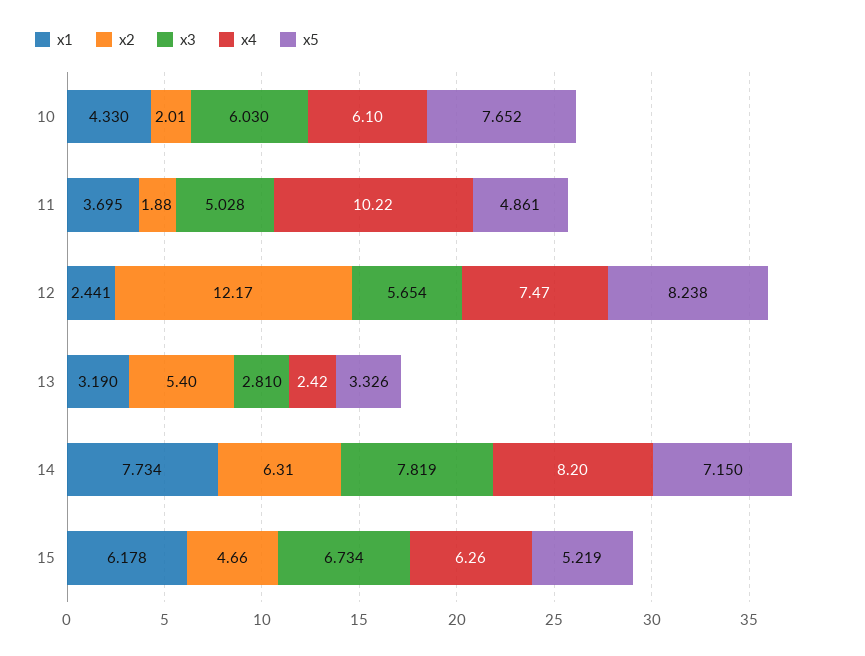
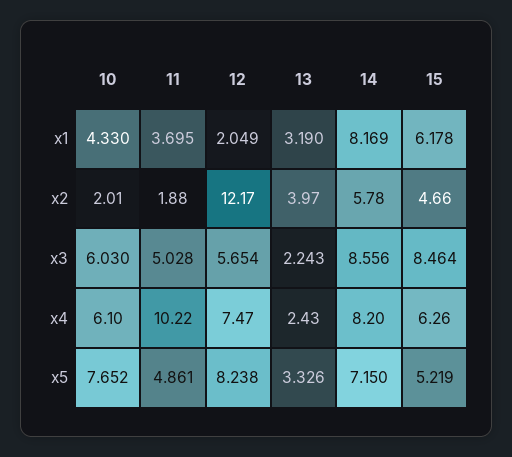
  {
    "x1": {
      "10": 4.33,
      "11": 3.695,
-     "12": 2.441,
+     "12": 2.049,
      "13": 3.19,
-     "14": 7.734,
+     "14": 8.169,
      "15": 6.178
    },
    "x2": {
      "10": 2.01,
      "11": 1.88,
      "12": 12.17,
-     "13": 5.4,
+     "13": 3.97,
-     "14": 6.31,
+     "14": 5.78,
      "15": 4.66
    },
    "x3": {
      "10": 6.03,
      "11": 5.028,
      "12": 5.654,
-     "13": 2.81,
+     "13": 2.243,
-     "14": 7.819,
+     "14": 8.556,
-     "15": 6.734
+     "15": 8.464
    },
    "x4": {
      "10": 6.1,
      "11": 10.22,
      "12": 7.47,
-     "13": 2.42,
+     "13": 2.43,
      "14": 8.2,
      "15": 6.26
    },
    "x5": {
      "10": 7.652,
      "11": 4.861,
      "12": 8.238,
      "13": 3.326,
      "14": 7.15,
      "15": 5.219
    }
  }

